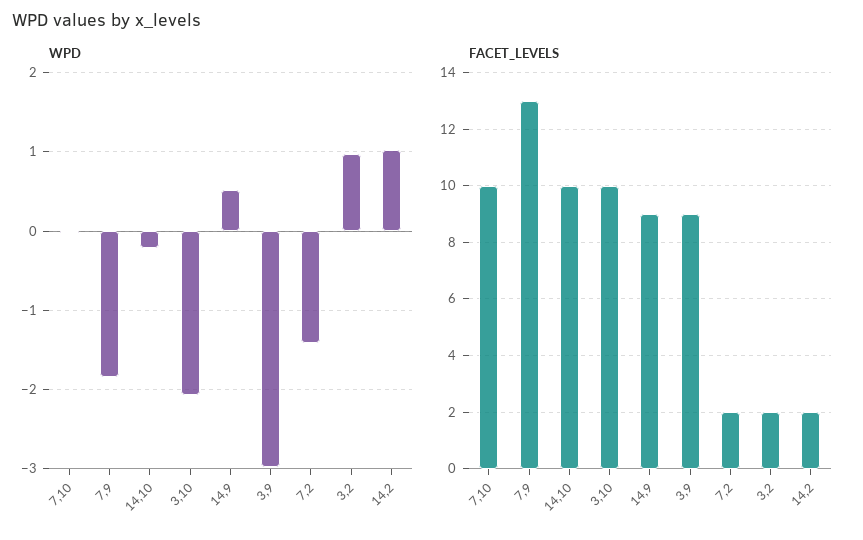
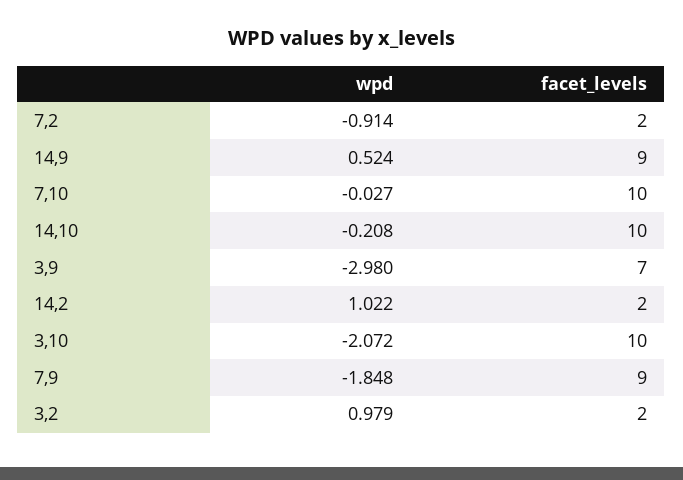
  {
    "WPD": {
      "7,10": -0.027,
      "7,9": -1.848,
      "14,10": -0.208,
      "3,10": -2.072,
      "14,9": 0.524,
      "3,9": -2.98,
-     "7,2": -1.4,
+     "7,2": -0.914,
      "3,2": 0.979,
      "14,2": 1.022
    },
    "FACET_LEVELS": {
      "7,10": 10,
-     "7,9": 13,
+     "7,9": 9,
      "14,10": 10,
      "3,10": 10,
      "14,9": 9,
-     "3,9": 9,
+     "3,9": 7,
      "7,2": 2,
      "3,2": 2,
      "14,2": 2
    }
  }

